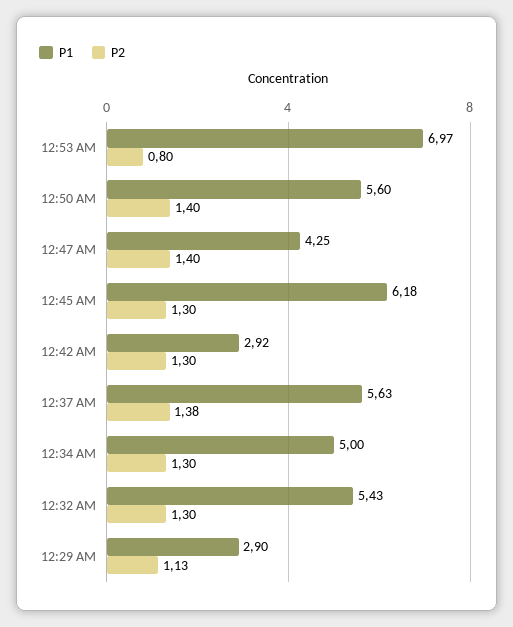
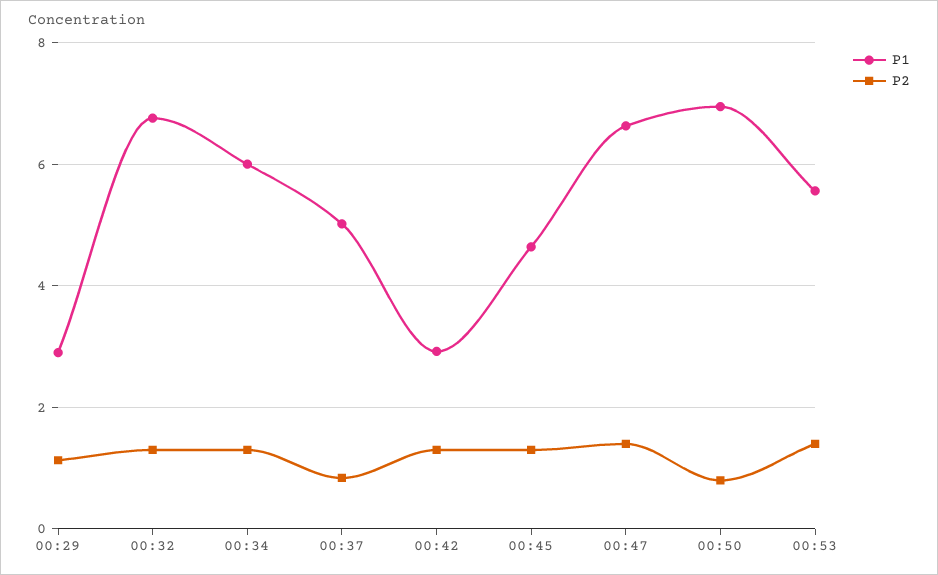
  {
    "P1": {
-     "12:53 AM": 6.97,
+     "12:53 AM": 5.6,
-     "12:50 AM": 5.6,
+     "12:50 AM": 7,
-     "12:47 AM": 4.25,
+     "12:47 AM": 6.6,
-     "12:45 AM": 6.18,
+     "12:45 AM": 4.6,
      "12:42 AM": 2.92,
-     "12:37 AM": 5.63,
+     "12:37 AM": 5,
-     "12:34 AM": 5,
+     "12:34 AM": 6,
-     "12:32 AM": 5.43,
+     "12:32 AM": 6.8,
      "12:29 AM": 2.9
    },
    "P2": {
-     "12:53 AM": 0.8,
+     "12:53 AM": 1.4,
-     "12:50 AM": 1.4,
+     "12:50 AM": 0.8,
      "12:47 AM": 1.4,
      "12:45 AM": 1.3,
      "12:42 AM": 1.3,
-     "12:37 AM": 1.38,
+     "12:37 AM": 0.8,
      "12:34 AM": 1.3,
      "12:32 AM": 1.3,
      "12:29 AM": 1.13
    }
  }

